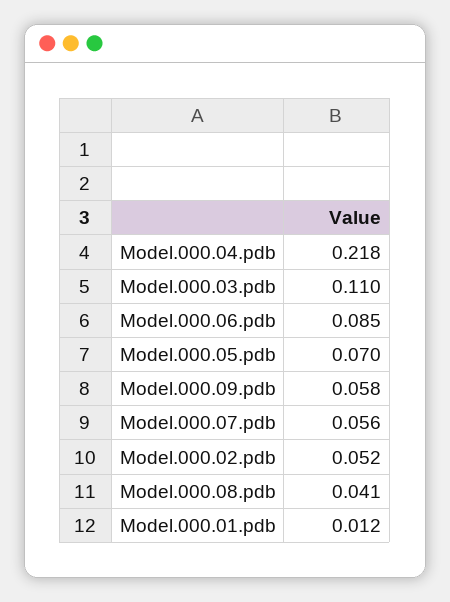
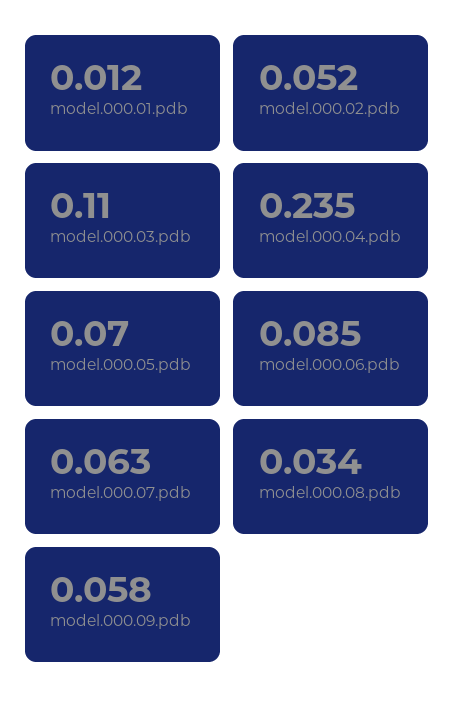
  {
-   "Model.000.04.pdb": 0.218,
+   "Model.000.04.pdb": 0.235,
    "Model.000.03.pdb": 0.11,
    "Model.000.06.pdb": 0.085,
    "Model.000.05.pdb": 0.07,
    "Model.000.09.pdb": 0.058,
-   "Model.000.07.pdb": 0.056,
+   "Model.000.07.pdb": 0.063,
    "Model.000.02.pdb": 0.052,
-   "Model.000.08.pdb": 0.041,
+   "Model.000.08.pdb": 0.034,
    "Model.000.01.pdb": 0.012
  }

